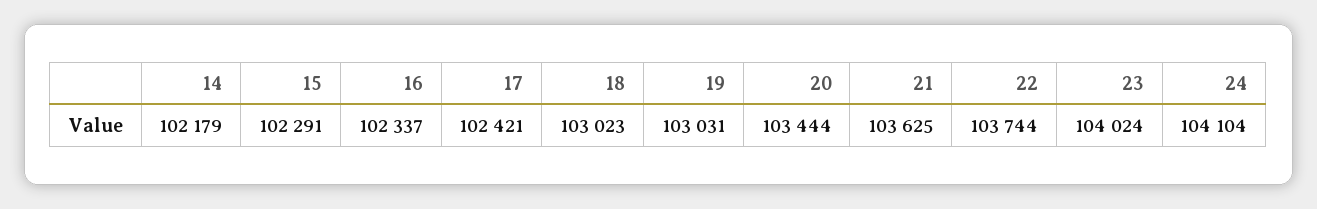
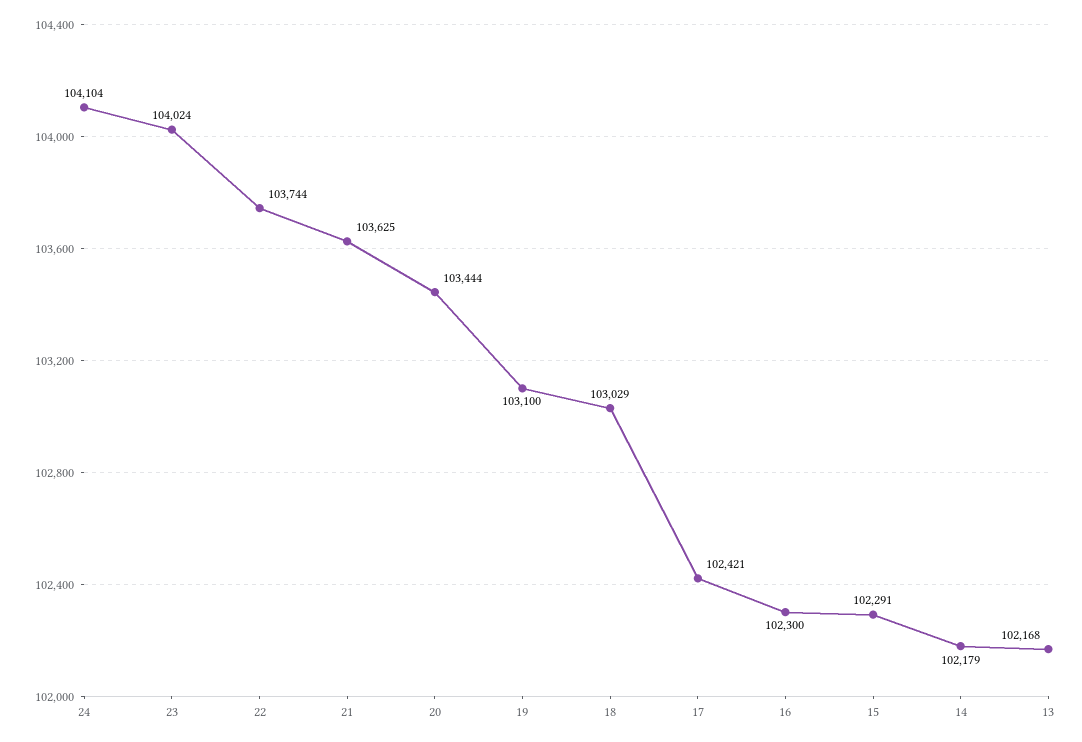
  {
    "14": 102179,
    "15": 102291,
-   "16": 102337,
+   "16": 102300,
    "17": 102421,
-   "18": 103023,
+   "18": 103029,
-   "19": 103031,
+   "19": 103100,
    "20": 103444,
    "21": 103625,
    "22": 103744,
    "23": 104024,
-   "24": 104104
+   "24": 104104,
+   "13": 102168
  }

